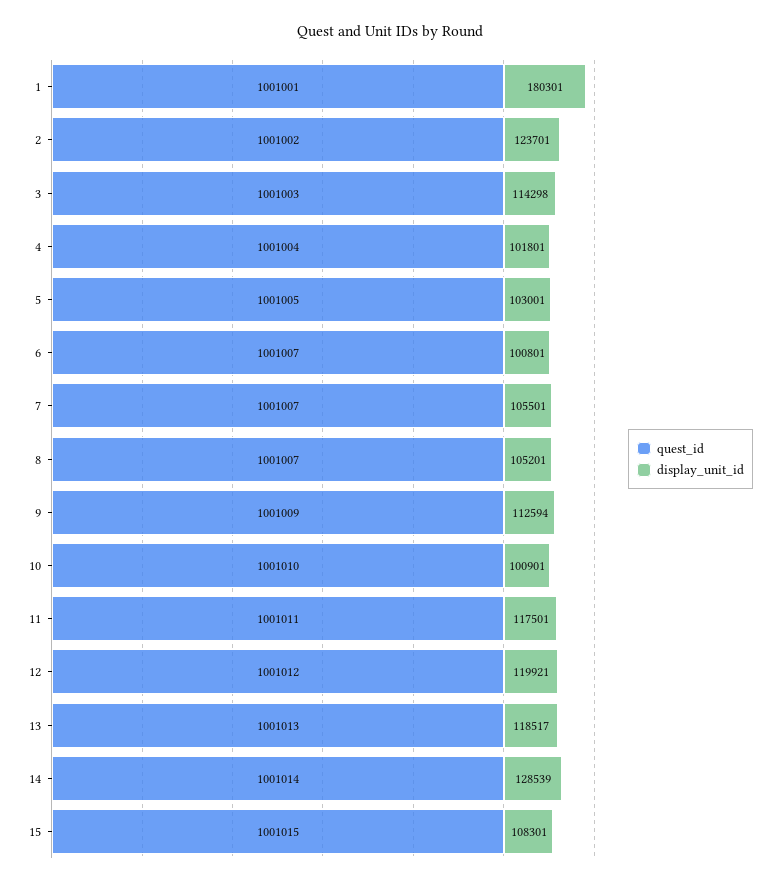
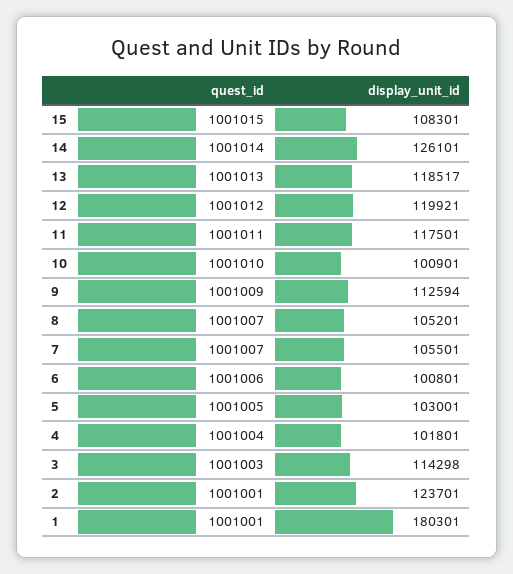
  {
    "quest_id": {
      "1": 1001001,
-     "2": 1001002,
+     "2": 1001001,
      "3": 1001003,
      "4": 1001004,
      "5": 1001005,
-     "6": 1001007,
+     "6": 1001006,
      "7": 1001007,
      "8": 1001007,
      "9": 1001009,
      "10": 1001010,
      "11": 1001011,
      "12": 1001012,
      "13": 1001013,
      "14": 1001014,
      "15": 1001015
    },
    "display_unit_id": {
      "1": 180301,
      "2": 123701,
      "3": 114298,
      "4": 101801,
      "5": 103001,
      "6": 100801,
      "7": 105501,
      "8": 105201,
      "9": 112594,
      "10": 100901,
      "11": 117501,
      "12": 119921,
      "13": 118517,
-     "14": 128539,
+     "14": 126101,
      "15": 108301
    }
  }

